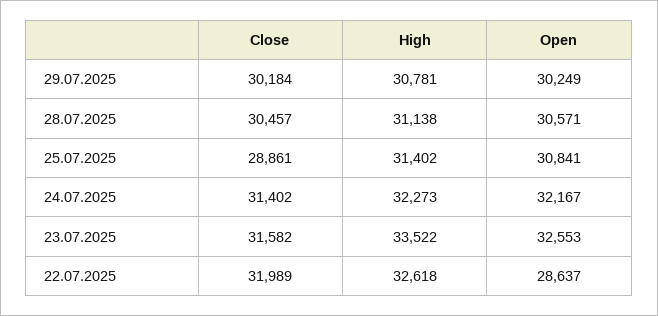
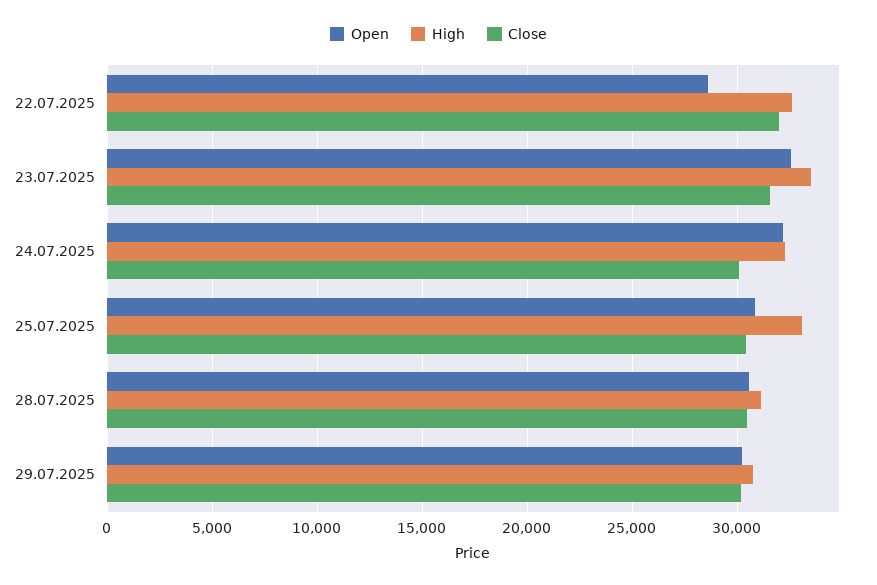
  {
    "Close": {
      "29.07.2025": 30184,
      "28.07.2025": 30457,
-     "25.07.2025": 28861,
+     "25.07.2025": 30500,
-     "24.07.2025": 31402,
+     "24.07.2025": 30000,
      "23.07.2025": 31582,
      "22.07.2025": 31989
    },
    "High": {
      "29.07.2025": 30781,
      "28.07.2025": 31138,
-     "25.07.2025": 31402,
+     "25.07.2025": 33000,
      "24.07.2025": 32273,
      "23.07.2025": 33522,
      "22.07.2025": 32618
    },
    "Open": {
      "29.07.2025": 30249,
      "28.07.2025": 30571,
      "25.07.2025": 30841,
      "24.07.2025": 32167,
      "23.07.2025": 32553,
      "22.07.2025": 28637
    }
  }

